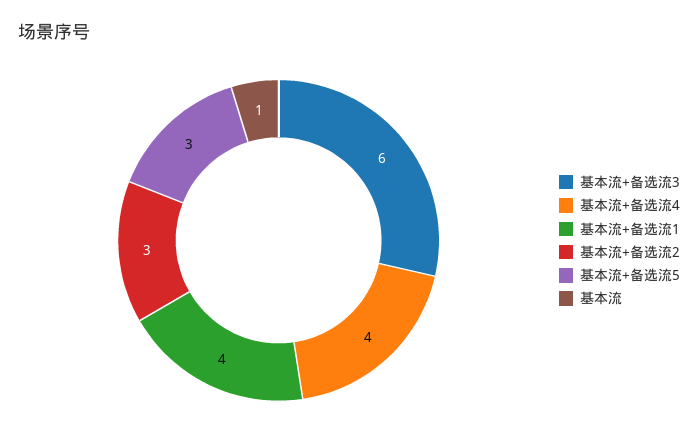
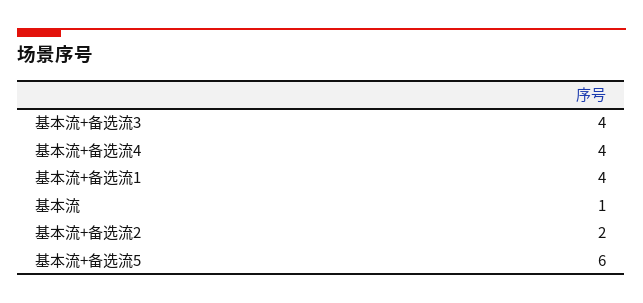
  {
-   "基本流+备选流3": 6,
+   "基本流+备选流3": 4,
    "基本流+备选流4": 4,
    "基本流+备选流1": 4,
-   "基本流+备选流2": 3,
+   "基本流+备选流2": 2,
-   "基本流+备选流5": 3,
+   "基本流+备选流5": 6,
    "基本流": 1
  }

